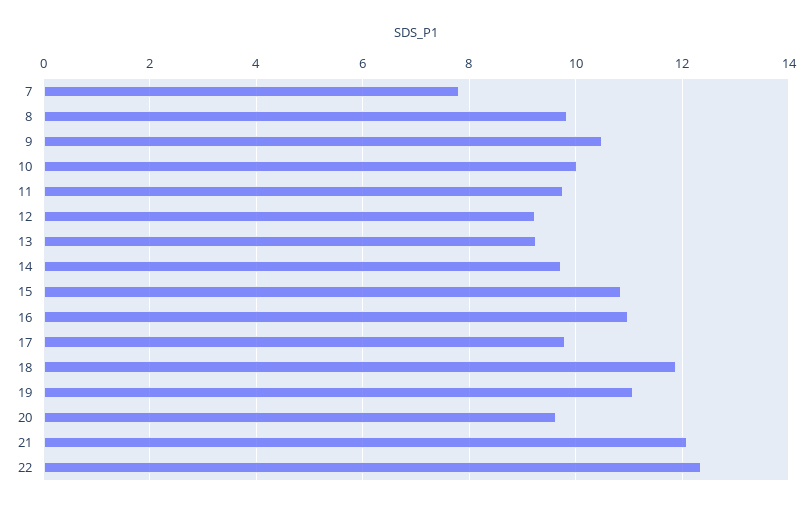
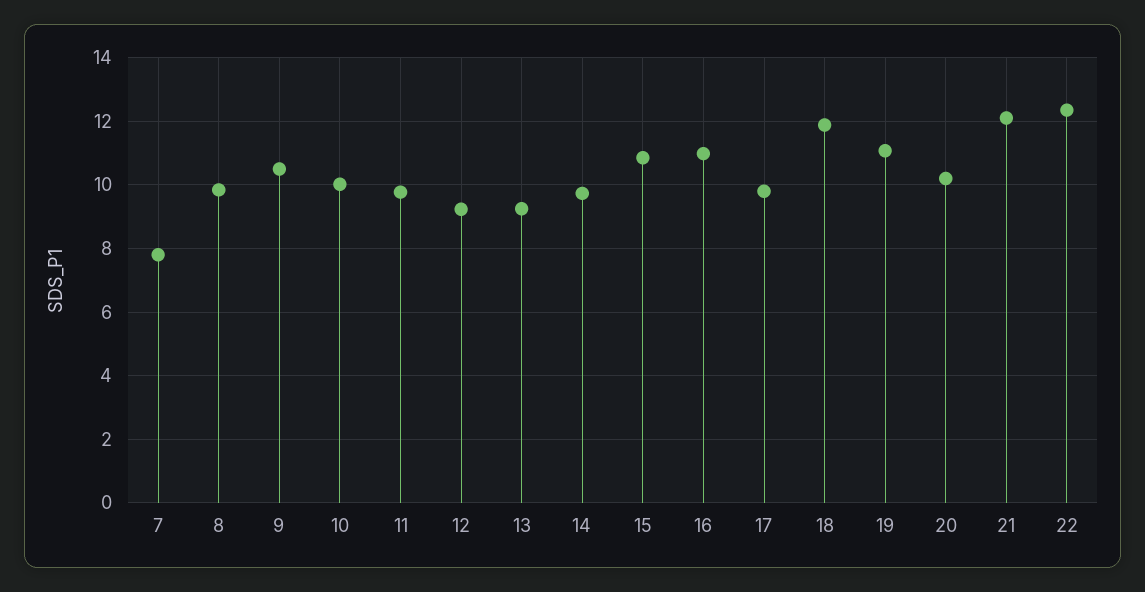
  {
    "7": 7.8,
    "8": 9.8,
    "9": 10.6,
    "10": 10,
    "11": 9.8,
    "12": 9.2,
    "13": 9.2,
    "14": 9.8,
    "15": 10.8,
    "16": 11,
    "17": 9.8,
    "18": 11.8,
    "19": 11,
-   "20": 9.6,
+   "20": 10.2,
    "21": 12.2,
    "22": 12.4
  }

